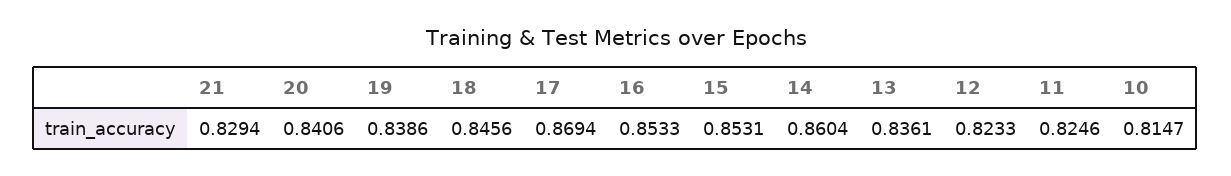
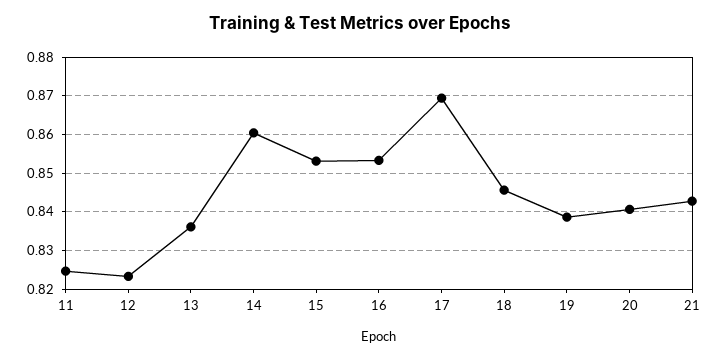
  {
-   "21": 0.8294,
+   "21": 0.842,
    "20": 0.8406,
    "19": 0.8386,
    "18": 0.8456,
    "17": 0.8694,
    "16": 0.8533,
    "15": 0.8531,
    "14": 0.8604,
    "13": 0.8361,
    "12": 0.8233,
-   "11": 0.8246,
+   "11": 0.8246
-   "10": 0.8147
  }

